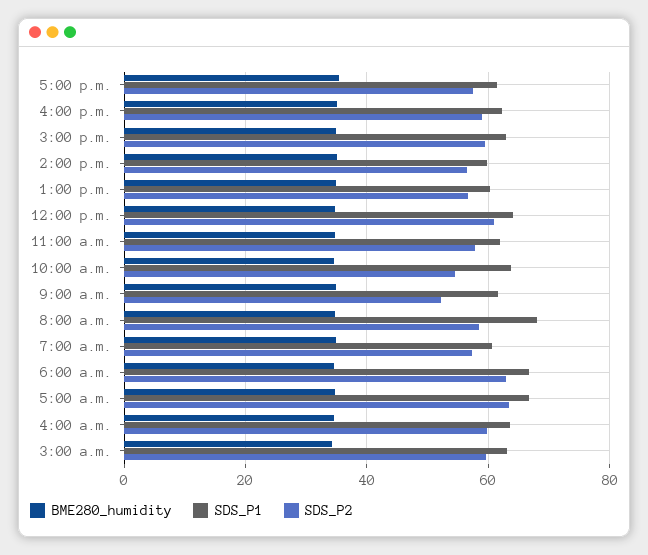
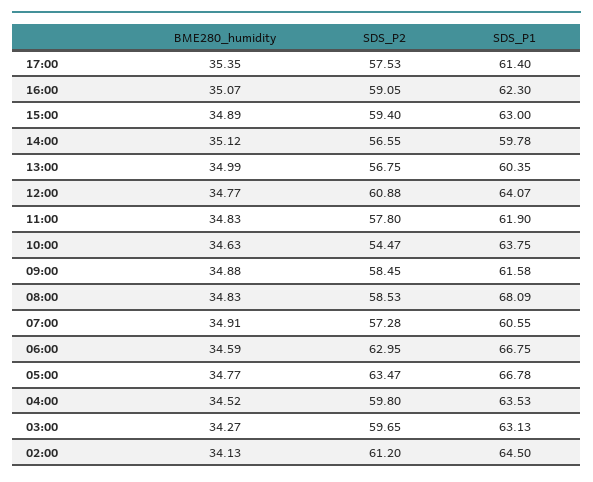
  {
    "BME280_humidity": {
      "5:00 p.m.": 35.35,
      "4:00 p.m.": 35.07,
      "3:00 p.m.": 34.89,
      "2:00 p.m.": 35.12,
      "1:00 p.m.": 34.99,
      "12:00 p.m.": 34.77,
      "11:00 a.m.": 34.83,
      "10:00 a.m.": 34.63,
      "9:00 a.m.": 34.88,
      "8:00 a.m.": 34.83,
      "7:00 a.m.": 34.91,
      "6:00 a.m.": 34.59,
      "5:00 a.m.": 34.77,
      "4:00 a.m.": 34.52,
-     "3:00 a.m.": 34.27
+     "3:00 a.m.": 34.27,
+     "02:00": 34.13
    },
    "SDS_P1": {
      "5:00 p.m.": 61.4,
      "4:00 p.m.": 62.3,
      "3:00 p.m.": 63,
      "2:00 p.m.": 59.78,
      "1:00 p.m.": 60.35,
      "12:00 p.m.": 64.07,
      "11:00 a.m.": 61.9,
      "10:00 a.m.": 63.75,
      "9:00 a.m.": 61.58,
      "8:00 a.m.": 68.09,
      "7:00 a.m.": 60.55,
      "6:00 a.m.": 66.75,
      "5:00 a.m.": 66.78,
      "4:00 a.m.": 63.53,
-     "3:00 a.m.": 63.13
+     "3:00 a.m.": 63.13,
+     "02:00": 64.5
    },
    "SDS_P2": {
      "5:00 p.m.": 57.53,
      "4:00 p.m.": 59.05,
      "3:00 p.m.": 59.4,
      "2:00 p.m.": 56.55,
      "1:00 p.m.": 56.75,
      "12:00 p.m.": 60.88,
      "11:00 a.m.": 57.8,
      "10:00 a.m.": 54.47,
-     "9:00 a.m.": 52,
+     "9:00 a.m.": 58.45,
      "8:00 a.m.": 58.53,
      "7:00 a.m.": 57.28,
      "6:00 a.m.": 62.95,
      "5:00 a.m.": 63.47,
      "4:00 a.m.": 59.8,
-     "3:00 a.m.": 59.65
+     "3:00 a.m.": 59.65,
+     "02:00": 61.2
    }
  }

